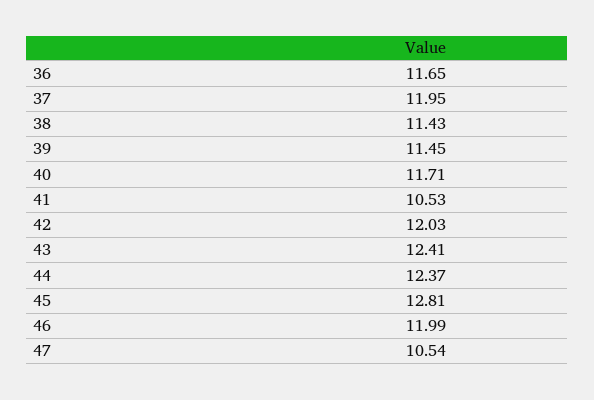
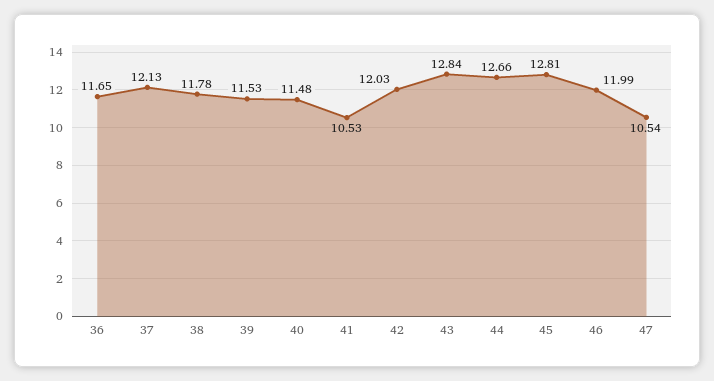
  {
    "36": 11.65,
-   "37": 11.95,
+   "37": 12.13,
-   "38": 11.43,
+   "38": 11.78,
-   "39": 11.45,
+   "39": 11.53,
-   "40": 11.71,
+   "40": 11.48,
    "41": 10.53,
    "42": 12.03,
-   "43": 12.41,
+   "43": 12.84,
-   "44": 12.37,
+   "44": 12.66,
    "45": 12.81,
    "46": 11.99,
    "47": 10.54
  }

